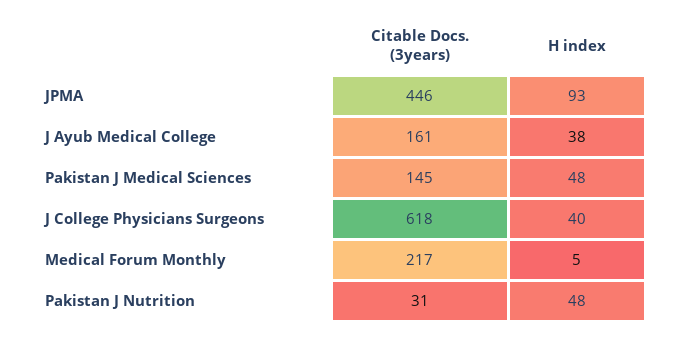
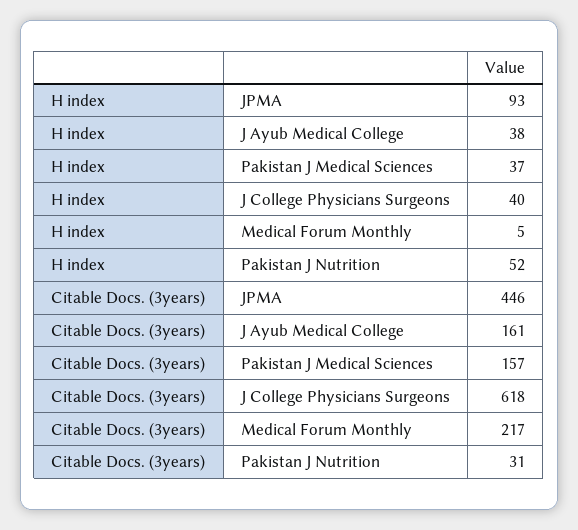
  {
    "Citable Docs. (3years)": {
      "JPMA": 446,
      "J Ayub Medical College": 161,
-     "Pakistan J Medical Sciences": 145,
+     "Pakistan J Medical Sciences": 157,
      "J College Physicians Surgeons": 618,
      "Medical Forum Monthly": 217,
      "Pakistan J Nutrition": 31
    },
    "H index": {
      "JPMA": 93,
      "J Ayub Medical College": 38,
-     "Pakistan J Medical Sciences": 48,
+     "Pakistan J Medical Sciences": 37,
      "J College Physicians Surgeons": 40,
      "Medical Forum Monthly": 5,
-     "Pakistan J Nutrition": 48
+     "Pakistan J Nutrition": 52
    }
  }

